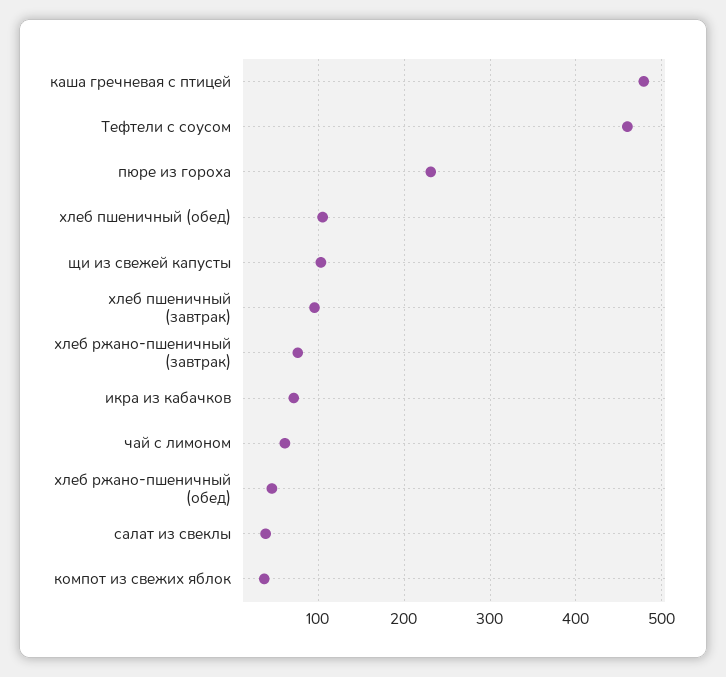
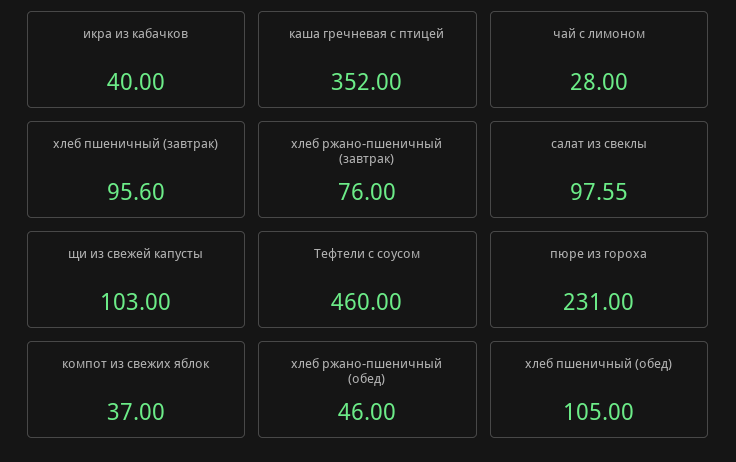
  {
-   "каша гречневая с птицей": 480,
+   "каша гречневая с птицей": 352,
    "Тефтели с соусом": 460,
    "пюре из гороха": 231,
    "хлеб пшеничный (обед)": 105,
    "щи из свежей капусты": 103,
    "хлеб пшеничный (завтрак)": 95.6,
    "хлеб ржано-пшеничный (завтрак)": 76,
-   "икра из кабачков": 70,
+   "икра из кабачков": 40,
-   "чай с лимоном": 60,
+   "чай с лимоном": 28,
    "хлеб ржано-пшеничный (обед)": 46,
-   "салат из свеклы": 40,
+   "салат из свеклы": 97.55,
    "компот из свежих яблок": 37
  }

